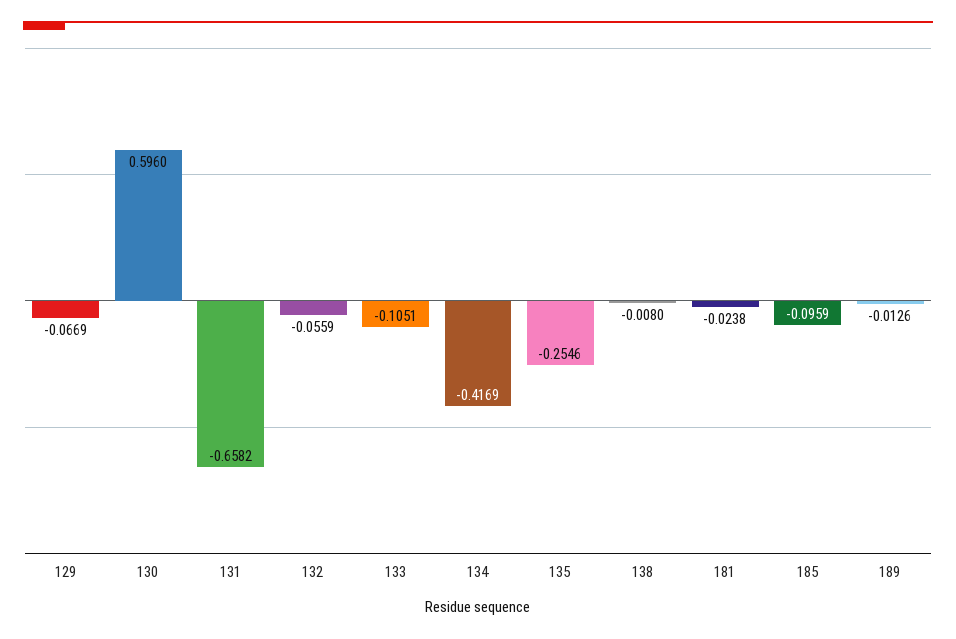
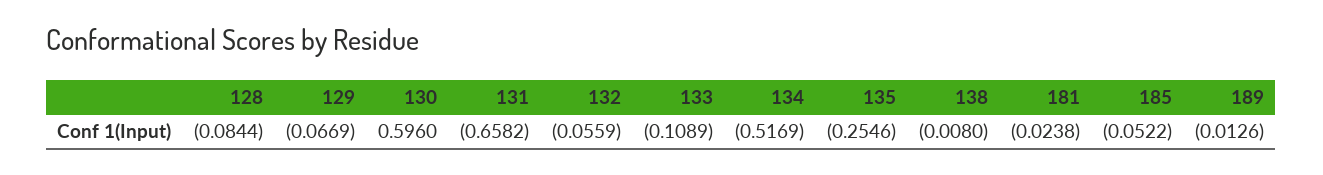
  {
    "129": -0.0669,
    "130": 0.596,
    "131": -0.6582,
    "132": -0.0559,
-   "133": -0.1051,
+   "133": -0.1089,
-   "134": -0.4169,
+   "134": -0.5169,
    "135": -0.2546,
    "138": -0.008,
    "181": -0.0238,
-   "185": -0.0959,
+   "185": -0.0522,
-   "189": -0.0126
+   "189": -0.0126,
+   "128": -0.0844
  }

